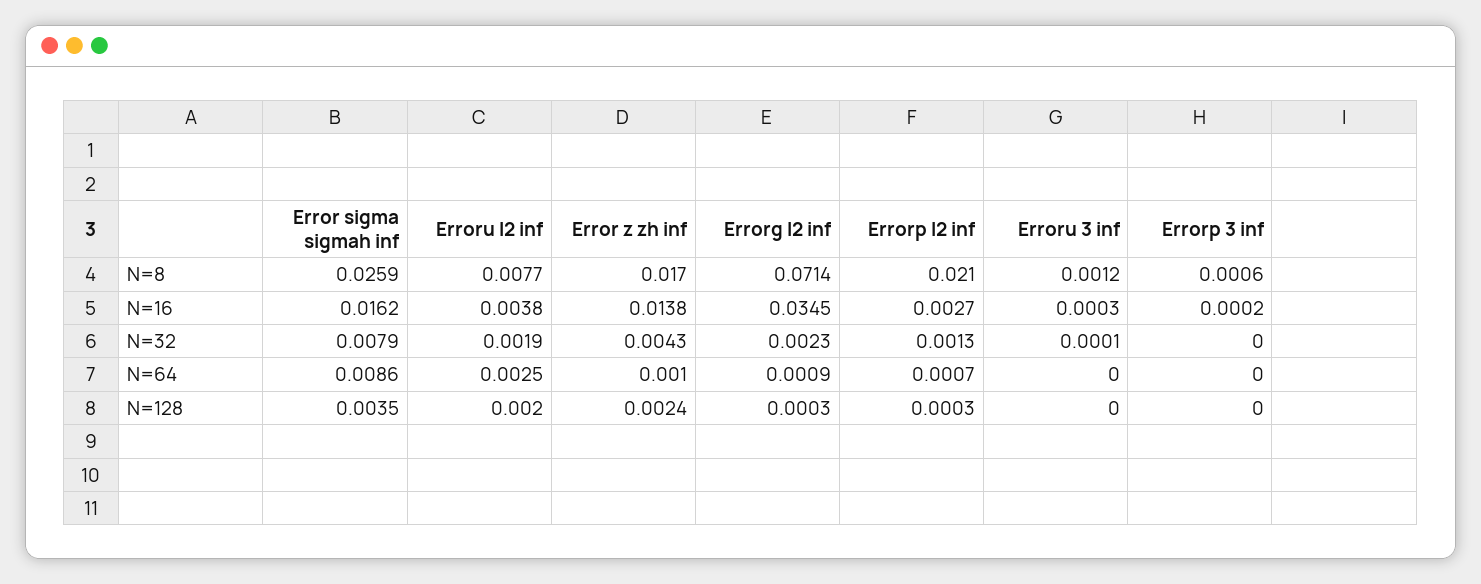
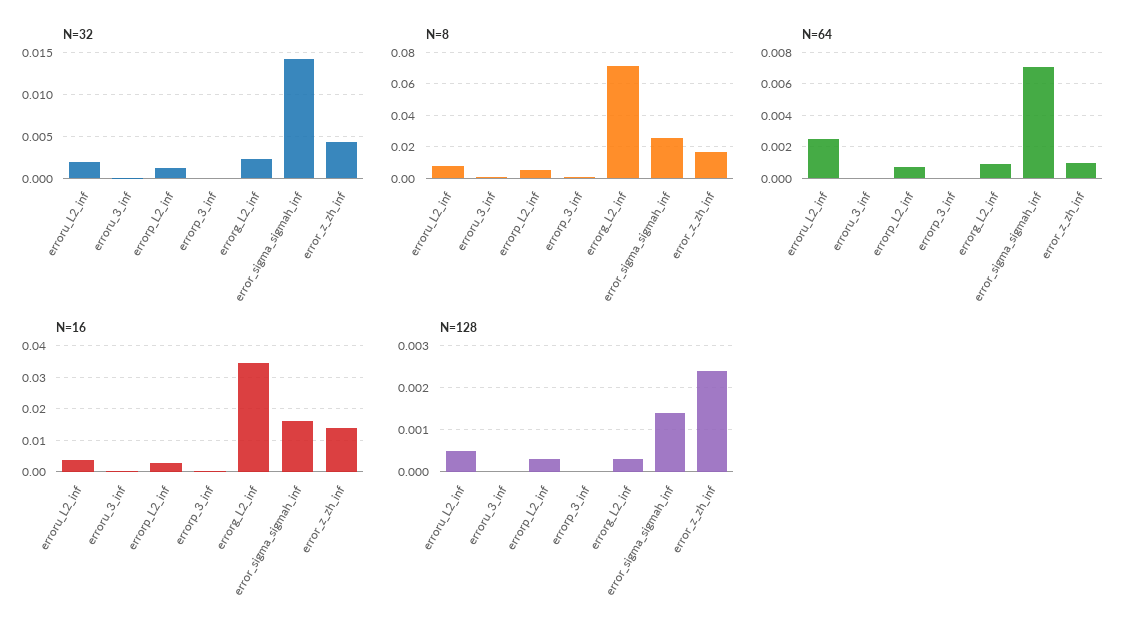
  {
    "N=8": {
      "Error sigma sigmah inf": 0.0259,
      "Erroru l2 inf": 0.0077,
      "Error z zh inf": 0.017,
      "Errorg l2 inf": 0.0714,
-     "Errorp l2 inf": 0.021,
+     "Errorp l2 inf": 0.005,
      "Erroru 3 inf": 0.0012,
      "Errorp 3 inf": 0.0006
    },
    "N=16": {
      "Error sigma sigmah inf": 0.0162,
      "Erroru l2 inf": 0.0038,
      "Error z zh inf": 0.0138,
      "Errorg l2 inf": 0.0345,
      "Errorp l2 inf": 0.0027,
      "Erroru 3 inf": 0.0003,
      "Errorp 3 inf": 0.0002
    },
    "N=32": {
-     "Error sigma sigmah inf": 0.0079,
+     "Error sigma sigmah inf": 0.014,
      "Erroru l2 inf": 0.0019,
      "Error z zh inf": 0.0043,
      "Errorg l2 inf": 0.0023,
      "Errorp l2 inf": 0.0013,
      "Erroru 3 inf": 0.0001,
      "Errorp 3 inf": 0
    },
    "N=64": {
-     "Error sigma sigmah inf": 0.0086,
+     "Error sigma sigmah inf": 0.007,
      "Erroru l2 inf": 0.0025,
      "Error z zh inf": 0.001,
      "Errorg l2 inf": 0.0009,
      "Errorp l2 inf": 0.0007,
      "Erroru 3 inf": 0,
      "Errorp 3 inf": 0
    },
    "N=128": {
-     "Error sigma sigmah inf": 0.0035,
+     "Error sigma sigmah inf": 0.0015,
-     "Erroru l2 inf": 0.002,
+     "Erroru l2 inf": 0.0005,
      "Error z zh inf": 0.0024,
      "Errorg l2 inf": 0.0003,
      "Errorp l2 inf": 0.0003,
      "Erroru 3 inf": 0,
      "Errorp 3 inf": 0
    }
  }

